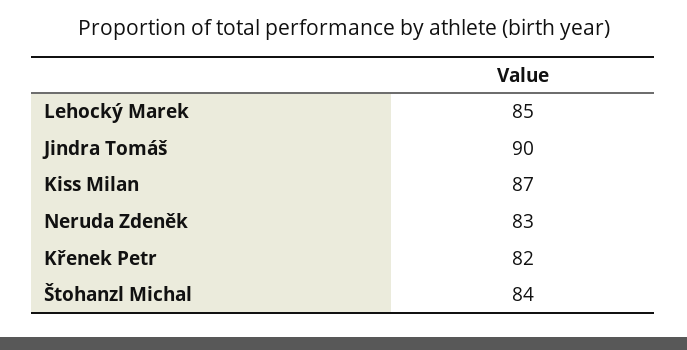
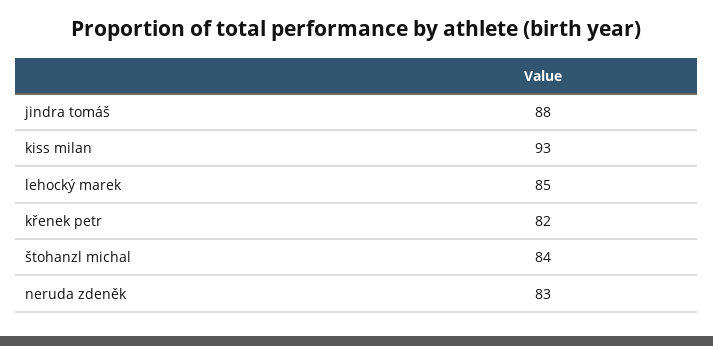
  {
    "Lehocký Marek": 85,
-   "Jindra Tomáš": 90,
+   "Jindra Tomáš": 88,
-   "Kiss Milan": 87,
+   "Kiss Milan": 93,
    "Neruda Zdeněk": 83,
    "Křenek Petr": 82,
    "Štohanzl Michal": 84
  }

